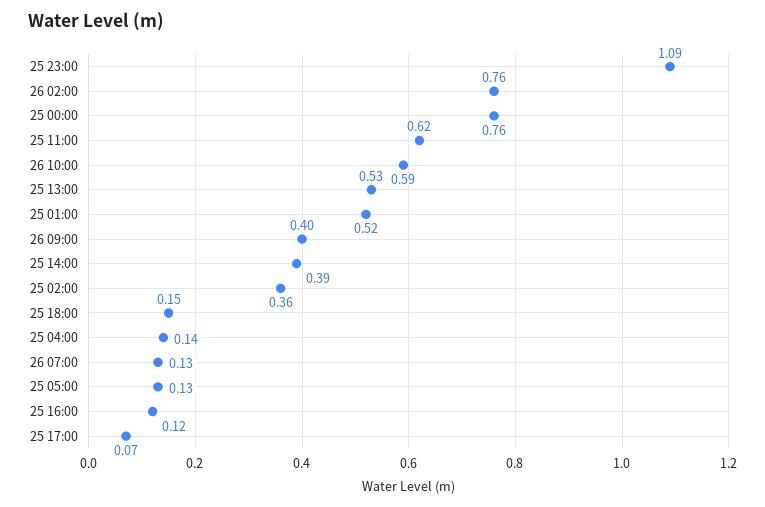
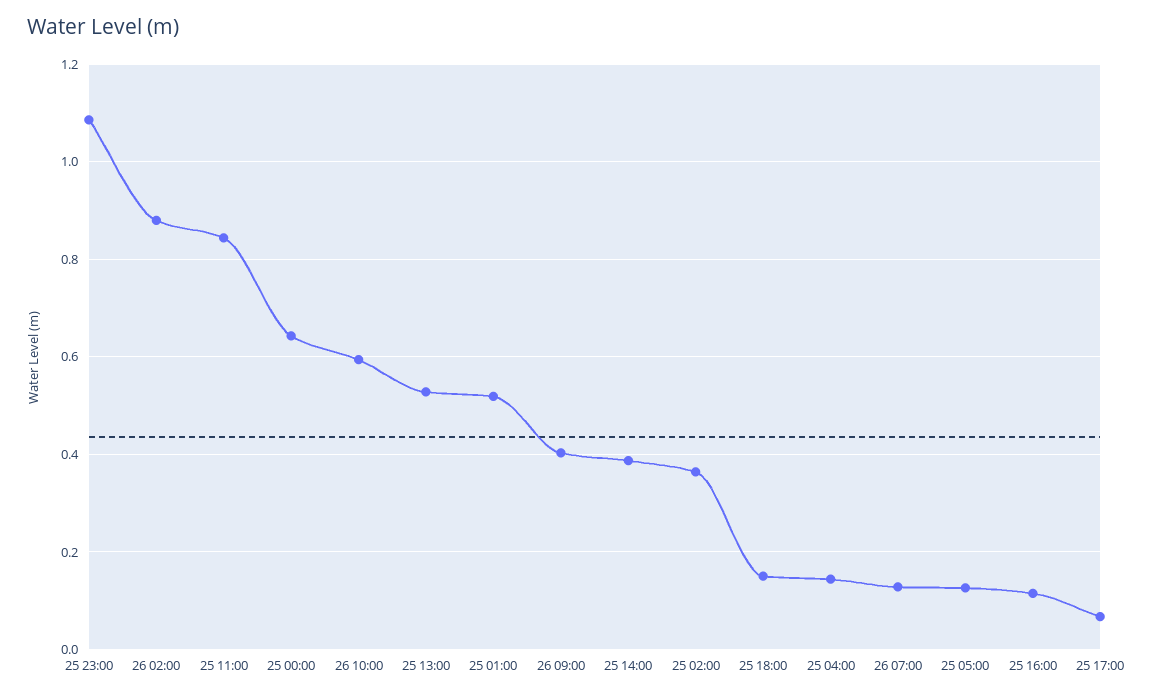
  {
    "25 23:00": 1.09,
-   "26 02:00": 0.76,
+   "26 02:00": 0.88,
-   "25 00:00": 0.76,
+   "25 00:00": 0.64,
-   "25 11:00": 0.62,
+   "25 11:00": 0.84,
    "26 10:00": 0.59,
    "25 13:00": 0.53,
    "25 01:00": 0.52,
    "26 09:00": 0.4,
    "25 14:00": 0.39,
    "25 02:00": 0.36,
    "25 18:00": 0.15,
    "25 04:00": 0.14,
    "26 07:00": 0.13,
    "25 05:00": 0.13,
    "25 16:00": 0.12,
    "25 17:00": 0.07
  }

